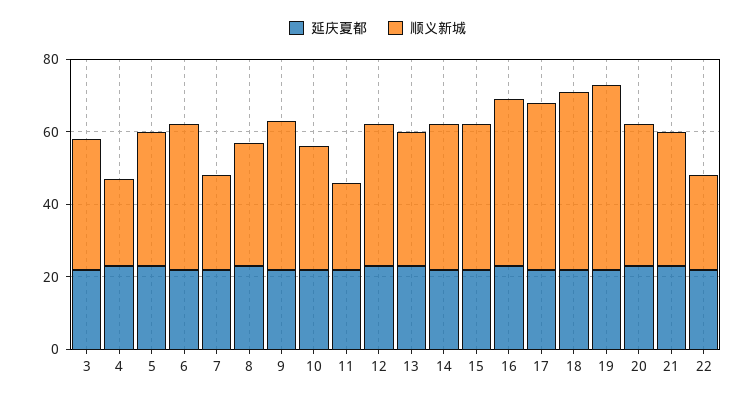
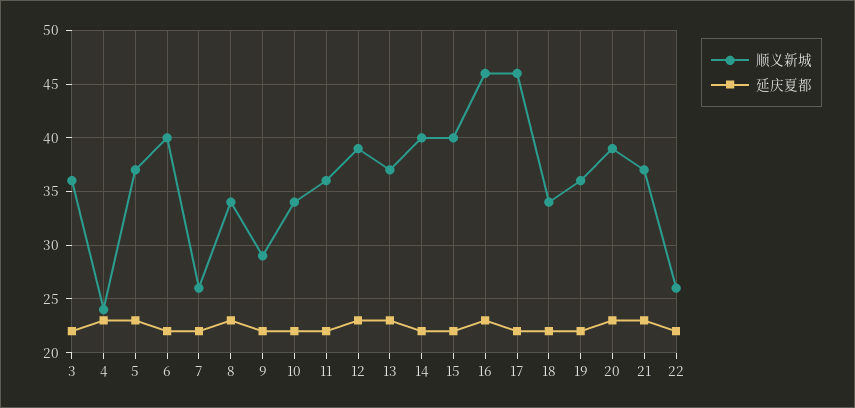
  {
    "延庆夏都": {
      "3": 22,
      "4": 23,
      "5": 23,
      "6": 22,
      "7": 22,
      "8": 23,
      "9": 22,
      "10": 22,
      "11": 22,
      "12": 23,
      "13": 23,
      "14": 22,
      "15": 22,
      "16": 23,
      "17": 22,
      "18": 22,
      "19": 22,
      "20": 23,
      "21": 23,
      "22": 22
    },
    "顺义新城": {
      "3": 36,
      "4": 24,
      "5": 37,
      "6": 40,
      "7": 26,
      "8": 34,
-     "9": 40,
+     "9": 29,
      "10": 34,
-     "11": 25,
+     "11": 36,
      "12": 39,
      "13": 37,
      "14": 40,
      "15": 40,
      "16": 46,
      "17": 46,
-     "18": 50,
+     "18": 34,
-     "19": 50,
+     "19": 36,
      "20": 39,
      "21": 37,
      "22": 26
    }
  }

